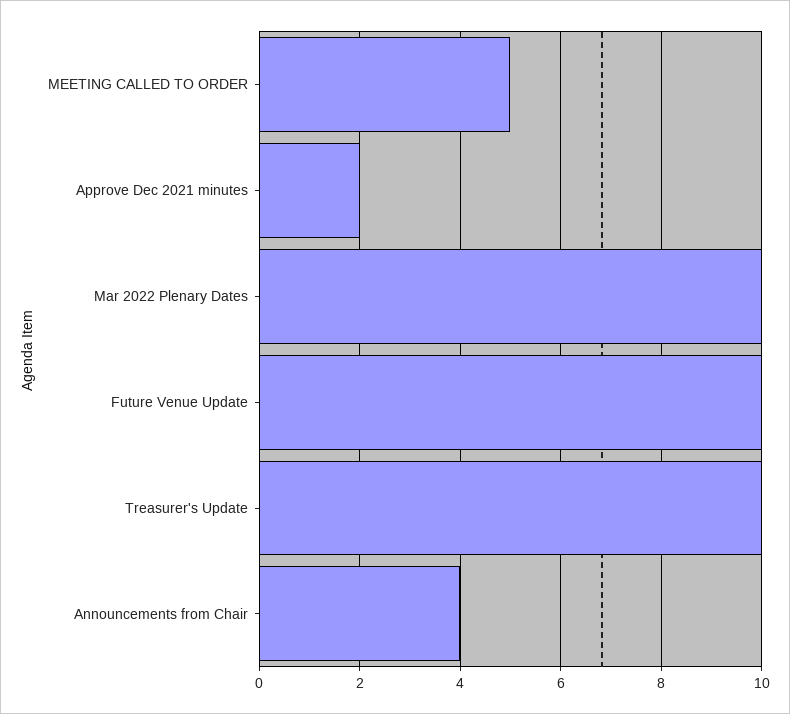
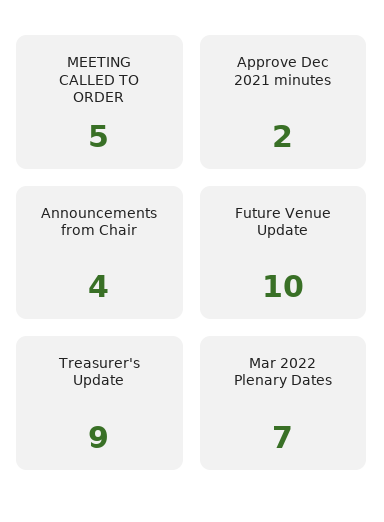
  {
    "MEETING CALLED TO ORDER": 5,
    "Approve Dec 2021 minutes": 2,
-   "Mar 2022 Plenary Dates": 10,
+   "Mar 2022 Plenary Dates": 7,
    "Future Venue Update": 10,
-   "Treasurer's Update": 10,
+   "Treasurer's Update": 9,
    "Announcements from Chair": 4
  }

